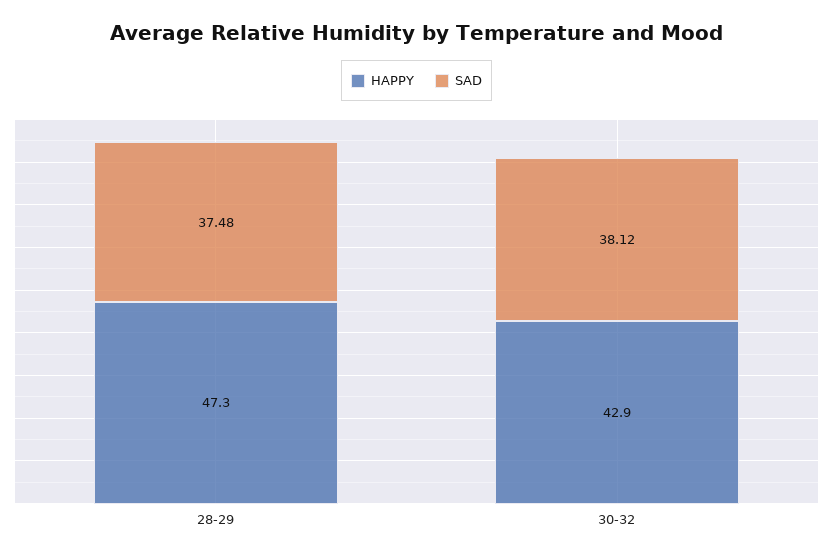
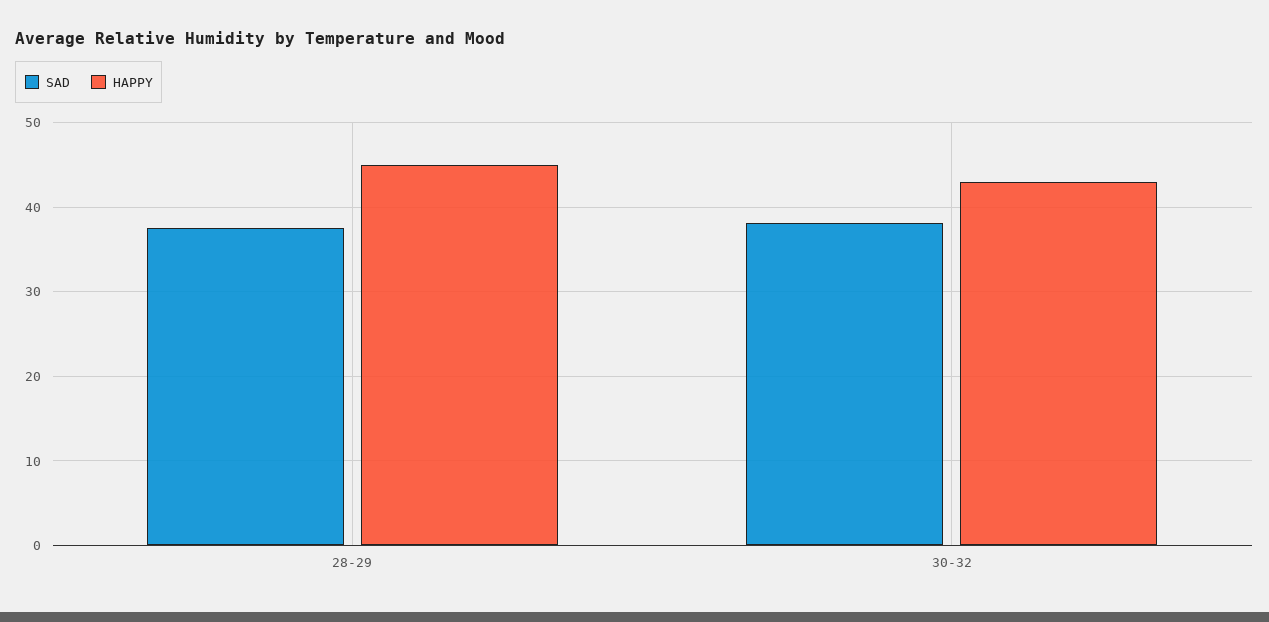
  {
    "HAPPY": {
-     "28-29": 47.3,
+     "28-29": 45,
      "30-32": 42.9
    },
    "SAD": {
      "28-29": 37.48,
      "30-32": 38.12
    }
  }

